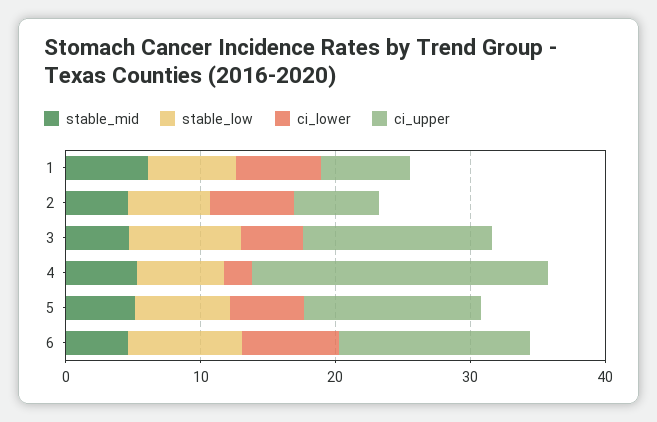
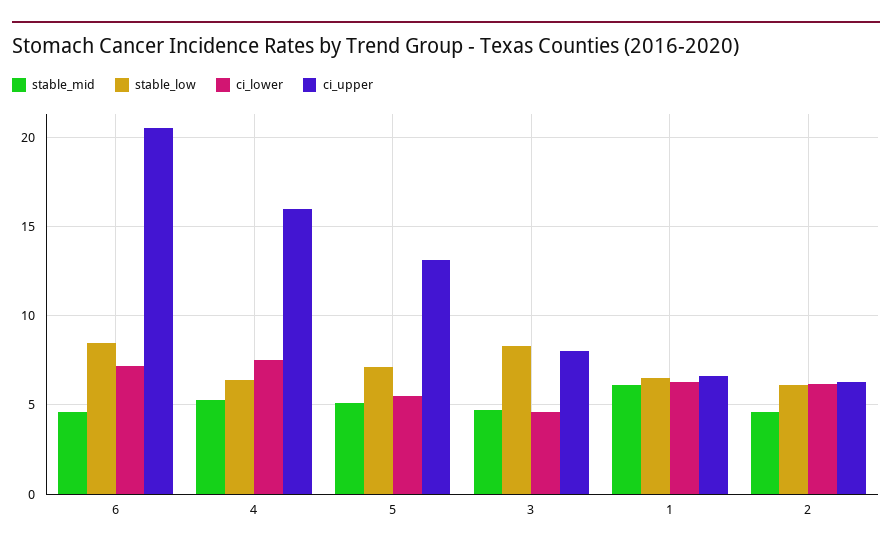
  {
    "stable_mid": {
      "1": 6,
      "2": 4.5,
      "3": 4.5,
      "4": 5.5,
      "5": 5,
      "6": 4.5
    },
    "stable_low": {
      "1": 6.5,
      "2": 6,
      "3": 8.5,
      "4": 6.5,
      "5": 7,
      "6": 8.5
    },
    "ci_lower": {
      "1": 6.5,
      "2": 6,
      "3": 4.5,
-     "4": 2,
+     "4": 7.5,
      "5": 5.5,
      "6": 7
    },
    "ci_upper": {
      "1": 6.5,
      "2": 6.5,
-     "3": 14,
+     "3": 8,
-     "4": 22,
+     "4": 16,
      "5": 13,
-     "6": 14
+     "6": 20.5
    }
  }

